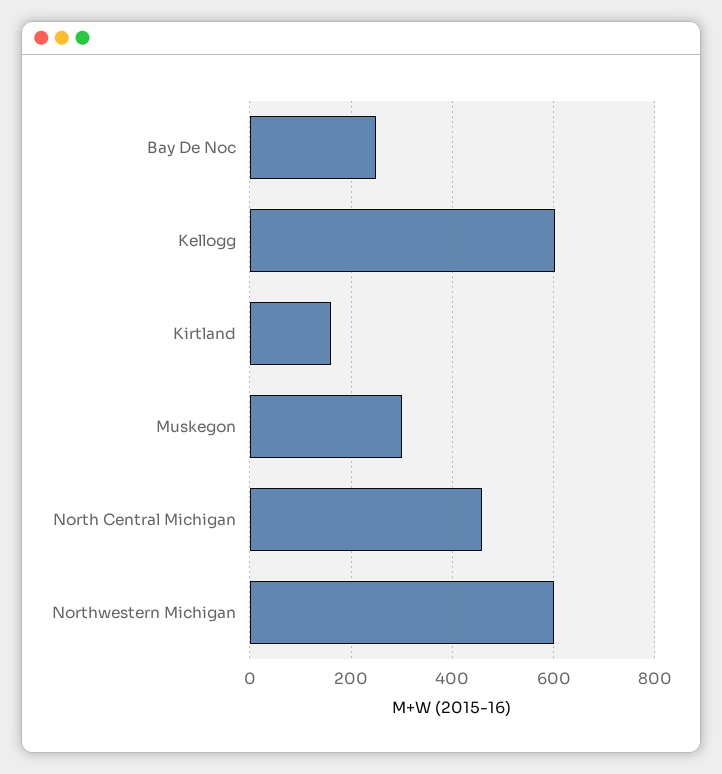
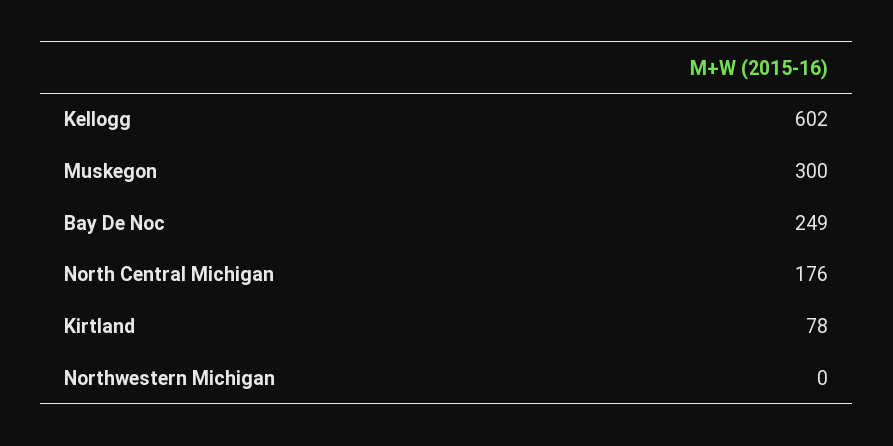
  {
    "Bay De Noc": 249,
    "Kellogg": 602,
-   "Kirtland": 160,
+   "Kirtland": 78,
    "Muskegon": 300,
-   "North Central Michigan": 460,
+   "North Central Michigan": 176,
-   "Northwestern Michigan": 600
+   "Northwestern Michigan": 0
  }

